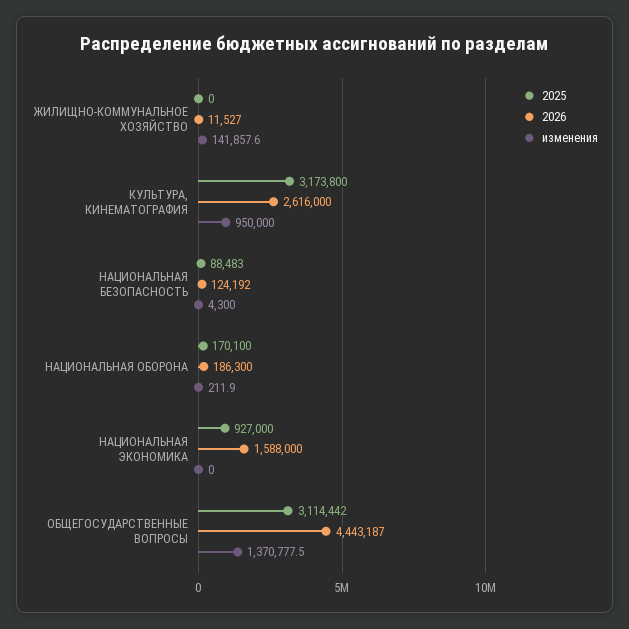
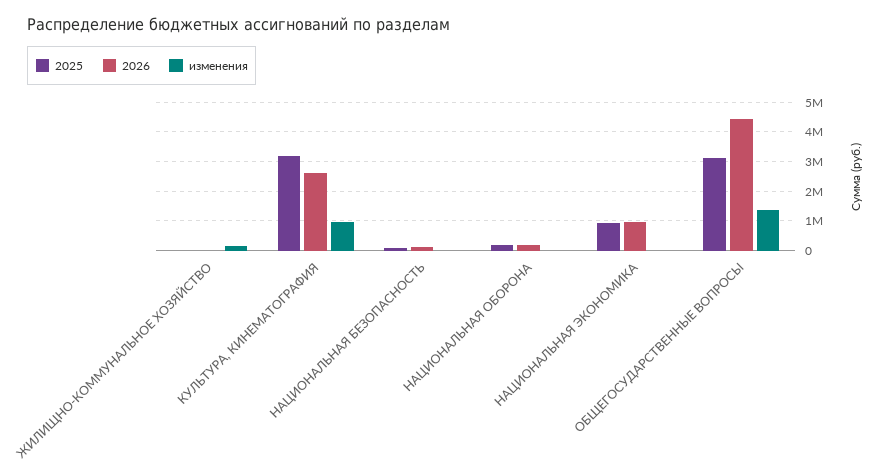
  {
    "2025": {
      "ЖИЛИЩНО-КОММУНАЛЬНОЕ ХОЗЯЙСТВО": 0,
      "КУЛЬТУРА, КИНЕМАТОГРАФИЯ": 3173800,
      "НАЦИОНАЛЬНАЯ БЕЗОПАСНОСТЬ": 88483,
      "НАЦИОНАЛЬНАЯ ОБОРОНА": 170100,
      "НАЦИОНАЛЬНАЯ ЭКОНОМИКА": 927000,
      "ОБЩЕГОСУДАРСТВЕННЫЕ ВОПРОСЫ": 3114442
    },
    "2026": {
      "ЖИЛИЩНО-КОММУНАЛЬНОЕ ХОЗЯЙСТВО": 11527,
      "КУЛЬТУРА, КИНЕМАТОГРАФИЯ": 2616000,
      "НАЦИОНАЛЬНАЯ БЕЗОПАСНОСТЬ": 124192,
      "НАЦИОНАЛЬНАЯ ОБОРОНА": 186300,
-     "НАЦИОНАЛЬНАЯ ЭКОНОМИКА": 1588000,
+     "НАЦИОНАЛЬНАЯ ЭКОНОМИКА": 1000000,
      "ОБЩЕГОСУДАРСТВЕННЫЕ ВОПРОСЫ": 4443187
    },
    "изменения": {
      "ЖИЛИЩНО-КОММУНАЛЬНОЕ ХОЗЯЙСТВО": 141857.6,
      "КУЛЬТУРА, КИНЕМАТОГРАФИЯ": 950000,
      "НАЦИОНАЛЬНАЯ БЕЗОПАСНОСТЬ": 4300,
      "НАЦИОНАЛЬНАЯ ОБОРОНА": 211.9,
      "НАЦИОНАЛЬНАЯ ЭКОНОМИКА": 0,
      "ОБЩЕГОСУДАРСТВЕННЫЕ ВОПРОСЫ": 1370777.5
    }
  }

